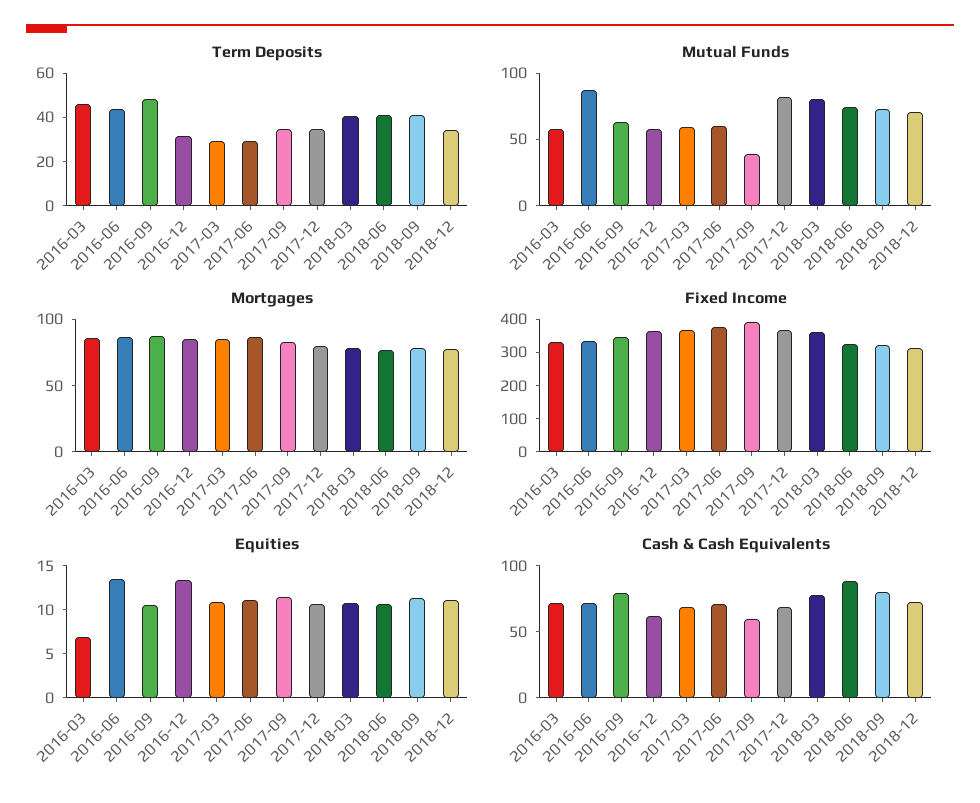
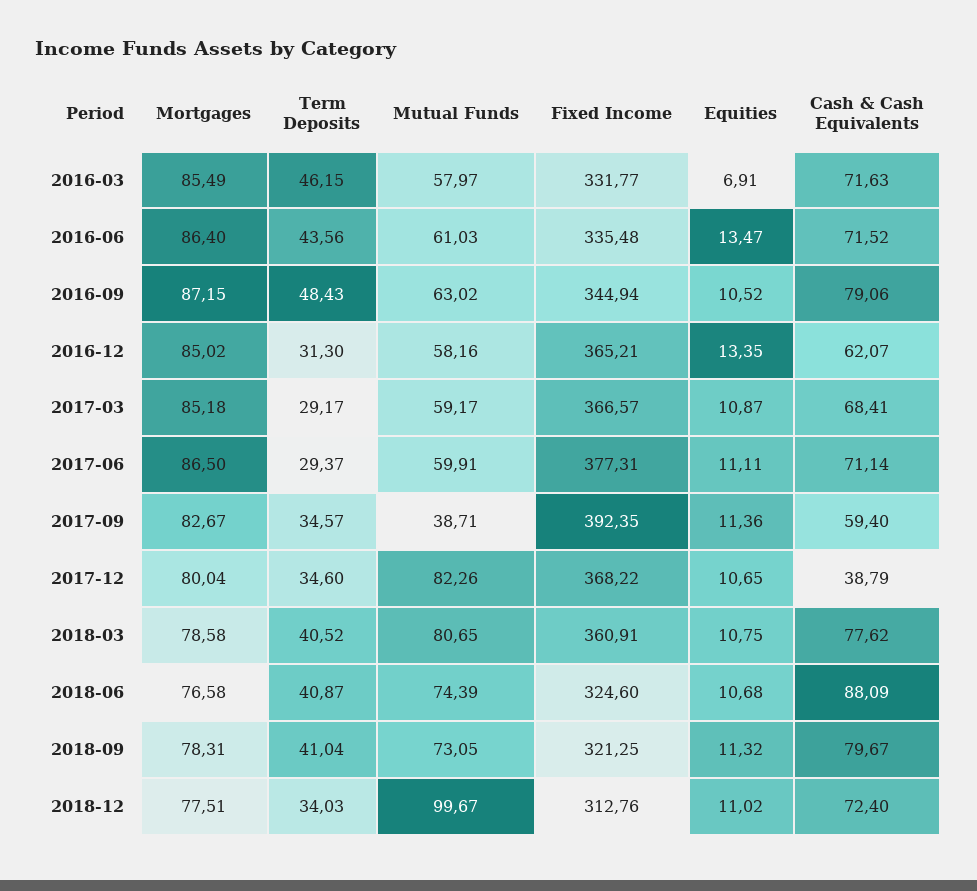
  {
    "Term Deposits": {
      "2016-03": 46.15,
      "2016-06": 43.56,
      "2016-09": 48.43,
      "2016-12": 31.3,
      "2017-03": 29.17,
      "2017-06": 29.37,
      "2017-09": 34.57,
      "2017-12": 34.6,
      "2018-03": 40.52,
      "2018-06": 40.87,
      "2018-09": 41.04,
      "2018-12": 34.03
    },
    "Mutual Funds": {
      "2016-03": 57.97,
-     "2016-06": 90,
+     "2016-06": 61.03,
      "2016-09": 63.02,
      "2016-12": 58.16,
      "2017-03": 59.17,
      "2017-06": 59.91,
      "2017-09": 38.71,
      "2017-12": 82.26,
      "2018-03": 80.65,
      "2018-06": 74.39,
      "2018-09": 73.05,
-     "2018-12": 70
+     "2018-12": 99.67
    },
    "Mortgages": {
      "2016-03": 85.49,
      "2016-06": 86.4,
      "2016-09": 87.15,
      "2016-12": 85.02,
      "2017-03": 85.18,
      "2017-06": 86.5,
      "2017-09": 82.67,
      "2017-12": 80.04,
      "2018-03": 78.58,
      "2018-06": 76.58,
      "2018-09": 78.31,
      "2018-12": 77.51
    },
    "Fixed Income": {
      "2016-03": 331.77,
      "2016-06": 335.48,
      "2016-09": 344.94,
      "2016-12": 365.21,
      "2017-03": 366.57,
      "2017-06": 377.31,
      "2017-09": 392.35,
      "2017-12": 368.22,
      "2018-03": 360.91,
      "2018-06": 324.6,
      "2018-09": 321.25,
      "2018-12": 312.76
    },
    "Equities": {
      "2016-03": 6.91,
      "2016-06": 13.47,
      "2016-09": 10.52,
      "2016-12": 13.35,
      "2017-03": 10.87,
      "2017-06": 11.11,
      "2017-09": 11.36,
      "2017-12": 10.65,
      "2018-03": 10.75,
      "2018-06": 10.68,
      "2018-09": 11.32,
      "2018-12": 11.02
    },
    "Cash & Cash Equivalents": {
      "2016-03": 71.63,
      "2016-06": 71.52,
      "2016-09": 79.06,
      "2016-12": 62.07,
      "2017-03": 68.41,
      "2017-06": 71.14,
      "2017-09": 59.4,
-     "2017-12": 70,
+     "2017-12": 38.79,
      "2018-03": 77.62,
      "2018-06": 88.09,
      "2018-09": 79.67,
      "2018-12": 72.4
    }
  }

